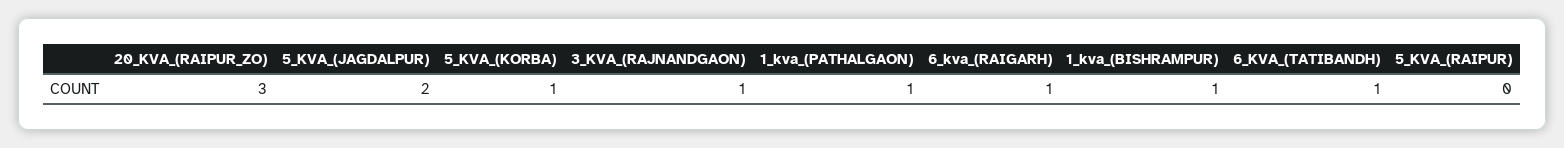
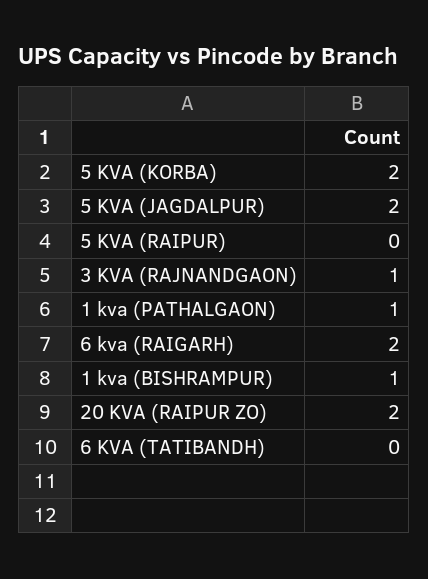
  {
-   "20_KVA_(RAIPUR_ZO)": 3,
+   "20_KVA_(RAIPUR_ZO)": 2,
    "5_KVA_(JAGDALPUR)": 2,
-   "5_KVA_(KORBA)": 1,
+   "5_KVA_(KORBA)": 2,
    "3_KVA_(RAJNANDGAON)": 1,
    "1_kva_(PATHALGAON)": 1,
-   "6_kva_(RAIGARH)": 1,
+   "6_kva_(RAIGARH)": 2,
    "1_kva_(BISHRAMPUR)": 1,
-   "6_KVA_(TATIBANDH)": 1,
+   "6_KVA_(TATIBANDH)": 0,
    "5_KVA_(RAIPUR)": 0
  }

